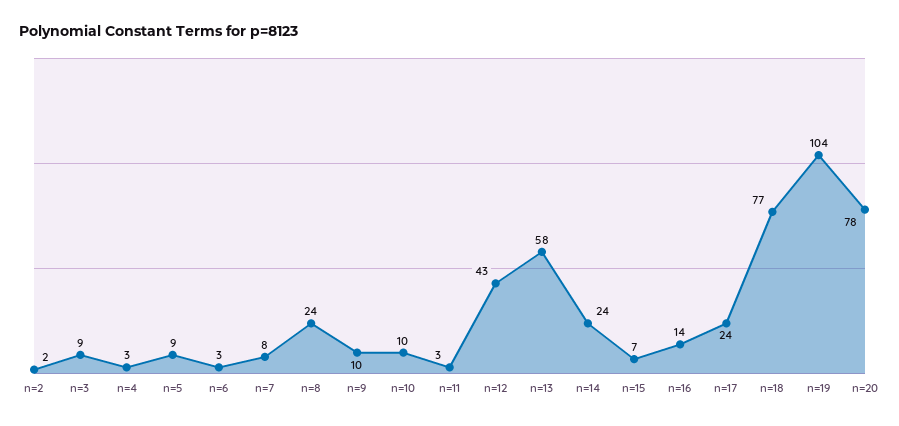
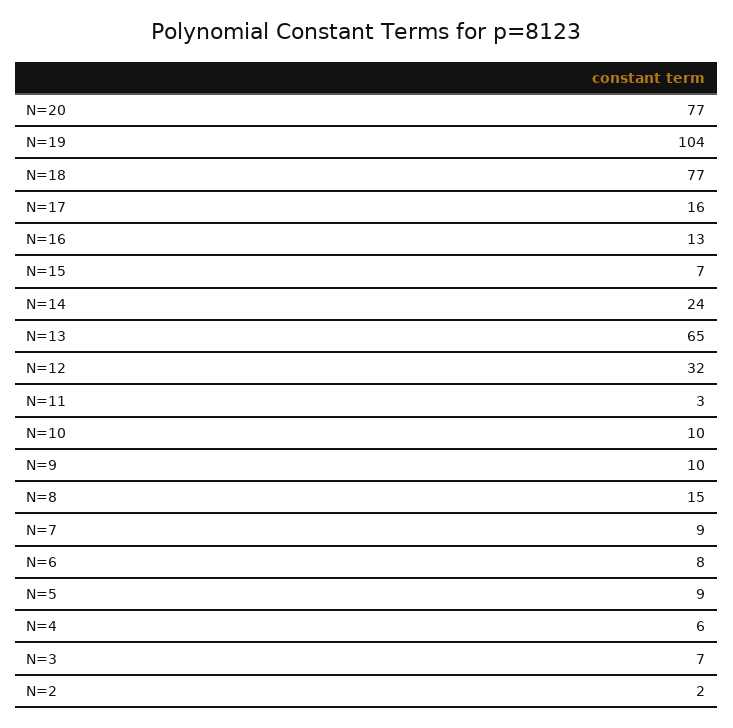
  {
    "n=2": 2,
-   "n=3": 9,
+   "n=3": 7,
-   "n=4": 3,
+   "n=4": 6,
    "n=5": 9,
-   "n=6": 3,
+   "n=6": 8,
-   "n=7": 8,
+   "n=7": 9,
-   "n=8": 24,
+   "n=8": 15,
    "n=9": 10,
    "n=10": 10,
    "n=11": 3,
-   "n=12": 43,
+   "n=12": 32,
-   "n=13": 58,
+   "n=13": 65,
    "n=14": 24,
    "n=15": 7,
-   "n=16": 14,
+   "n=16": 13,
-   "n=17": 24,
+   "n=17": 16,
    "n=18": 77,
    "n=19": 104,
-   "n=20": 78
+   "n=20": 77
  }

